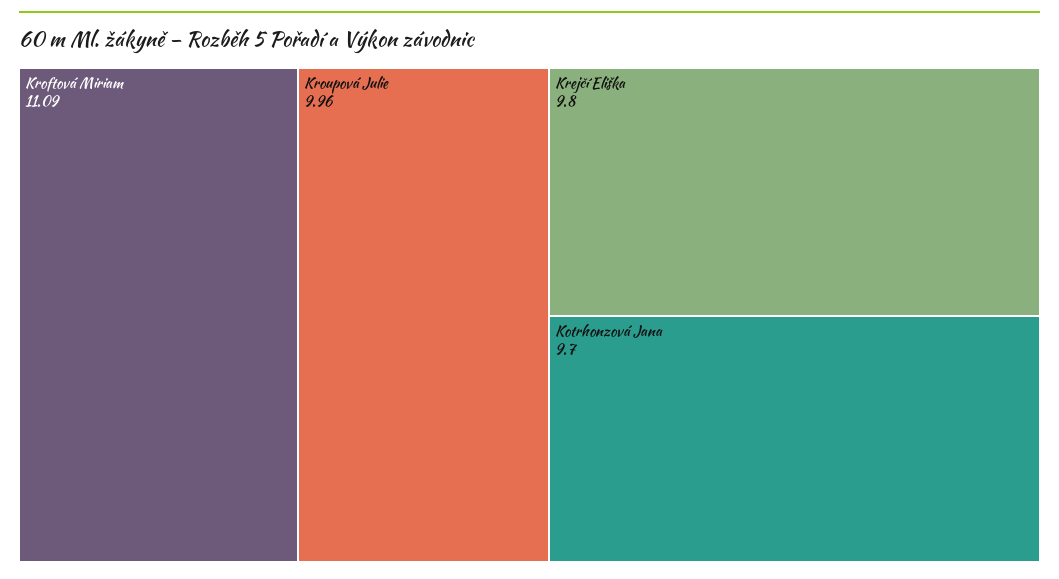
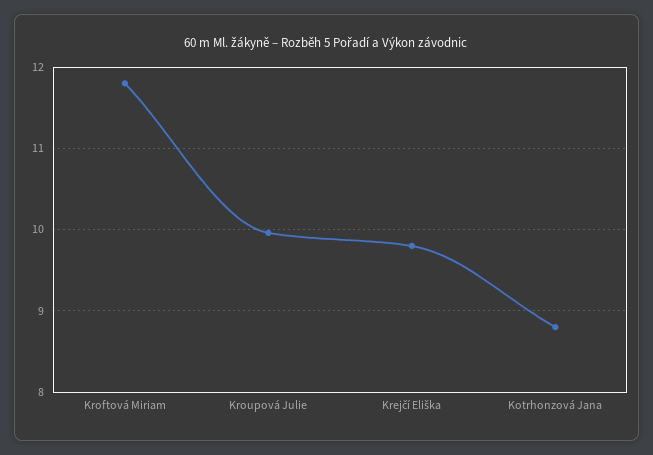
  {
-   "Kroftová Miriam": 11.09,
+   "Kroftová Miriam": 11.8,
    "Kroupová Julie": 9.96,
    "Krejčí Eliška": 9.8,
-   "Kotrhonzová Jana": 9.7
+   "Kotrhonzová Jana": 8.8
  }

